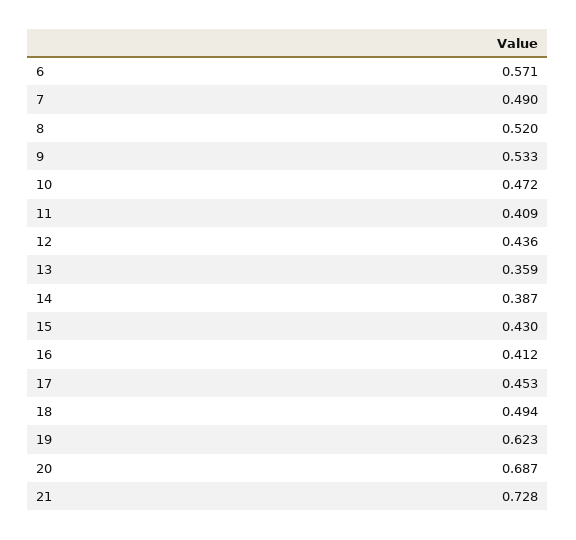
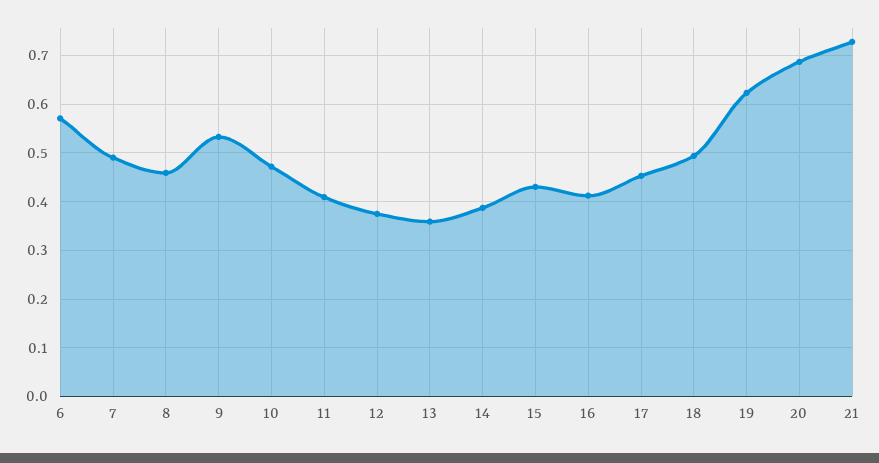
  {
    "6": 0.571,
    "7": 0.49,
-   "8": 0.52,
+   "8": 0.46,
    "9": 0.533,
    "10": 0.472,
    "11": 0.409,
-   "12": 0.436,
+   "12": 0.38,
    "13": 0.359,
    "14": 0.387,
    "15": 0.43,
    "16": 0.412,
    "17": 0.453,
    "18": 0.494,
    "19": 0.623,
    "20": 0.687,
    "21": 0.728
  }

